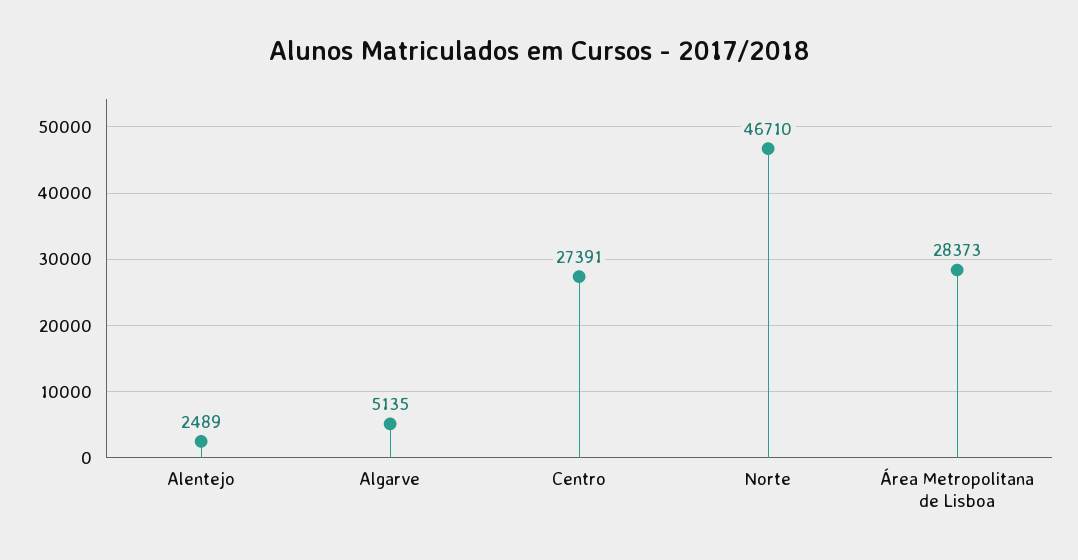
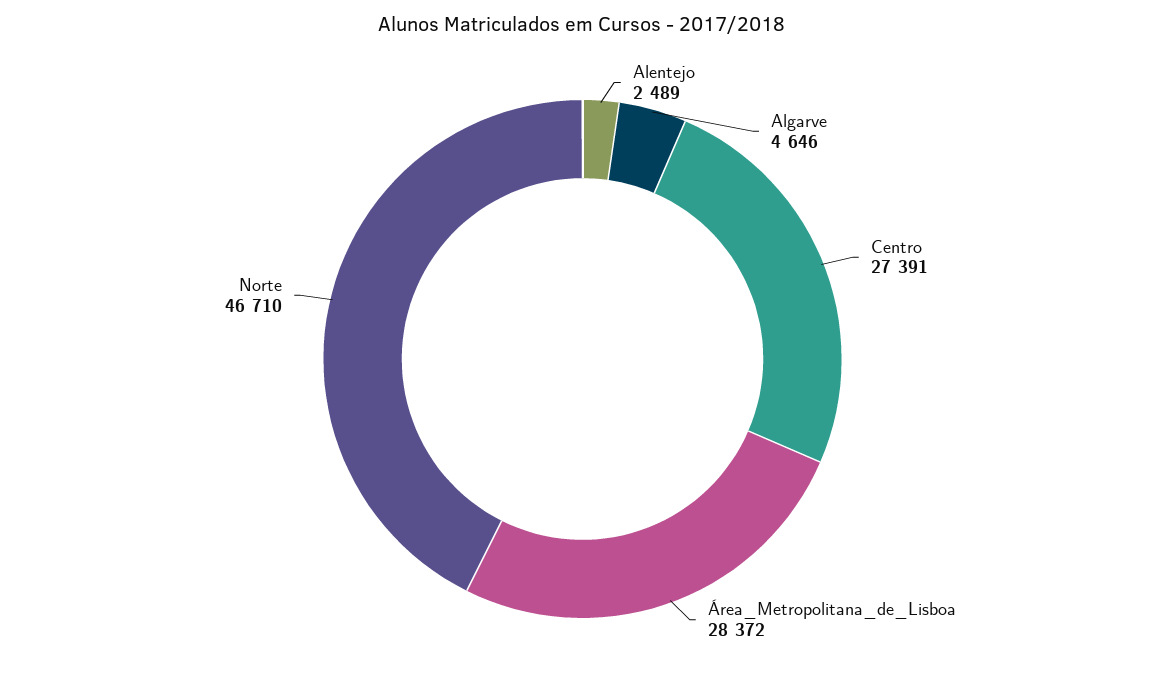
  {
    "Alentejo": 2489,
-   "Algarve": 5135,
+   "Algarve": 4646,
    "Centro": 27391,
    "Norte": 46710,
-   "Área Metropolitana de Lisboa": 28373
+   "Área Metropolitana de Lisboa": 28372
  }

